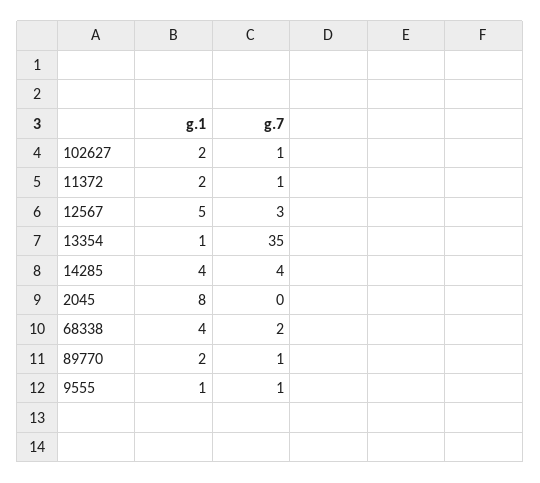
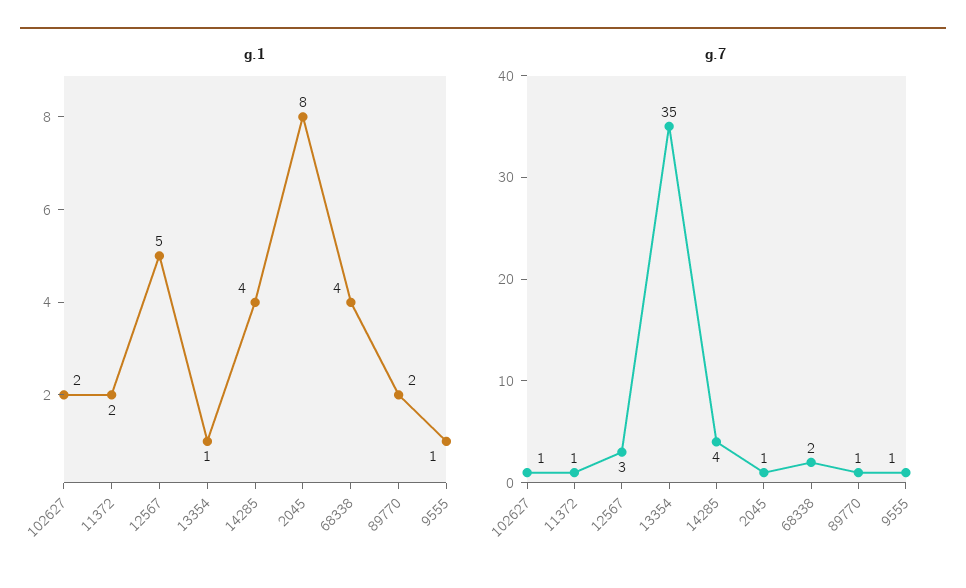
  {
    "g.1": {
      "102627": 2,
      "11372": 2,
      "12567": 5,
      "13354": 1,
      "14285": 4,
      "2045": 8,
      "68338": 4,
      "89770": 2,
      "9555": 1
    },
    "g.7": {
      "102627": 1,
      "11372": 1,
      "12567": 3,
      "13354": 35,
      "14285": 4,
-     "2045": 0,
+     "2045": 1,
      "68338": 2,
      "89770": 1,
      "9555": 1
    }
  }

